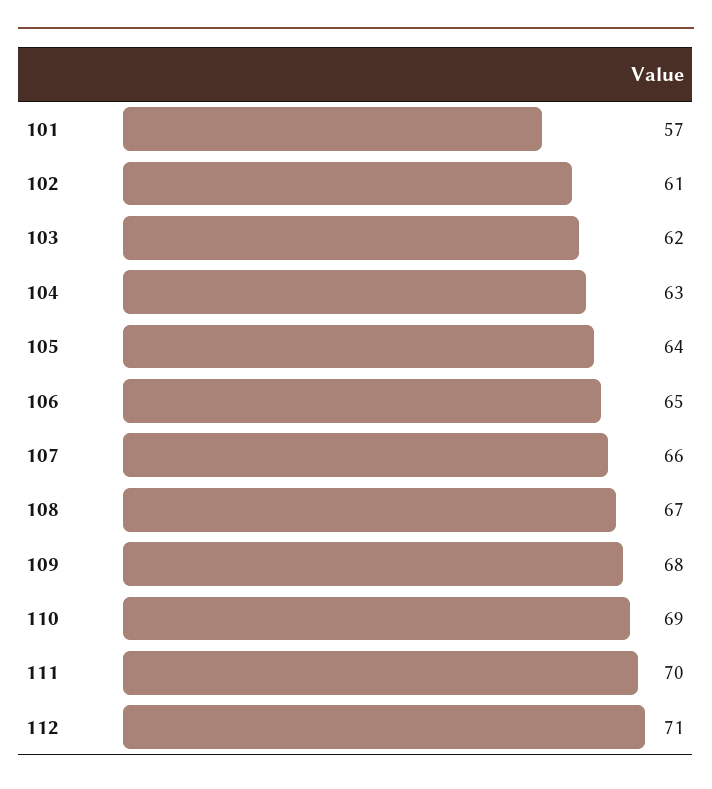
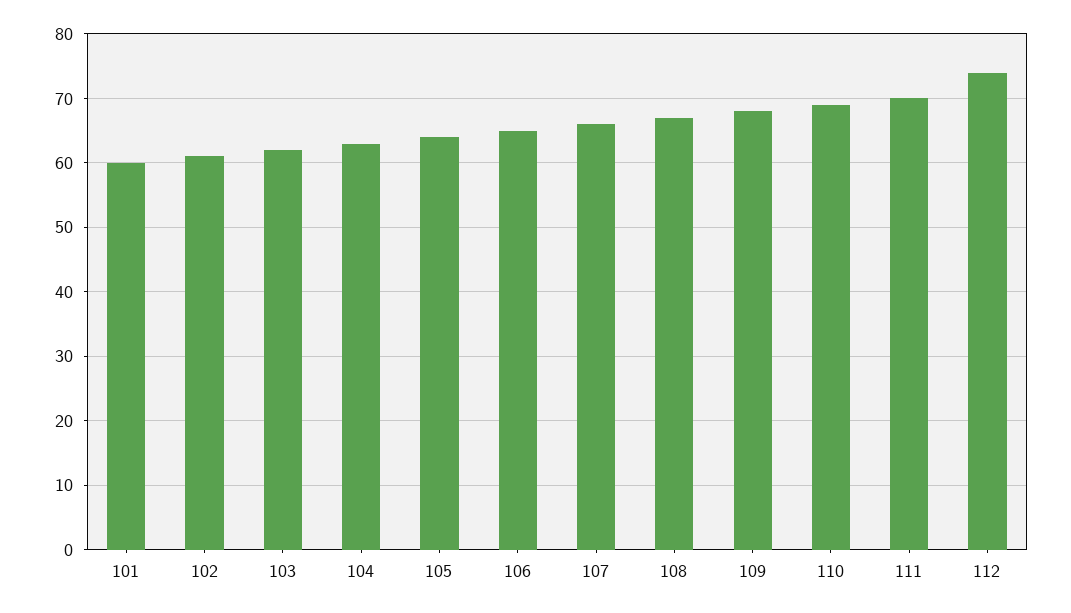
  {
-   "101": 57,
+   "101": 60,
    "102": 61,
    "103": 62,
    "104": 63,
    "105": 64,
    "106": 65,
    "107": 66,
    "108": 67,
    "109": 68,
    "110": 69,
    "111": 70,
-   "112": 71
+   "112": 74
  }

